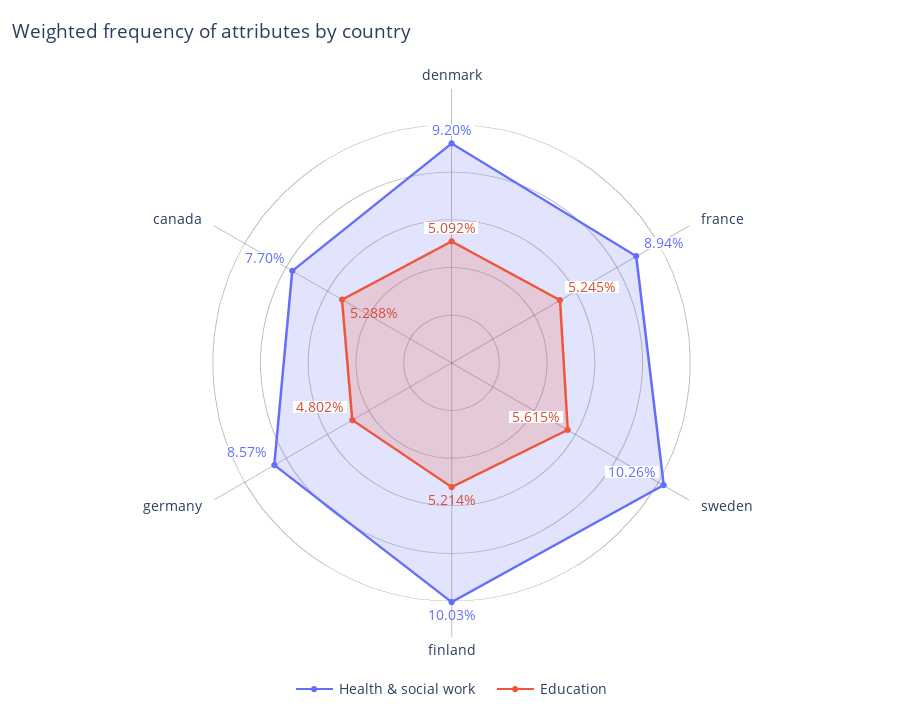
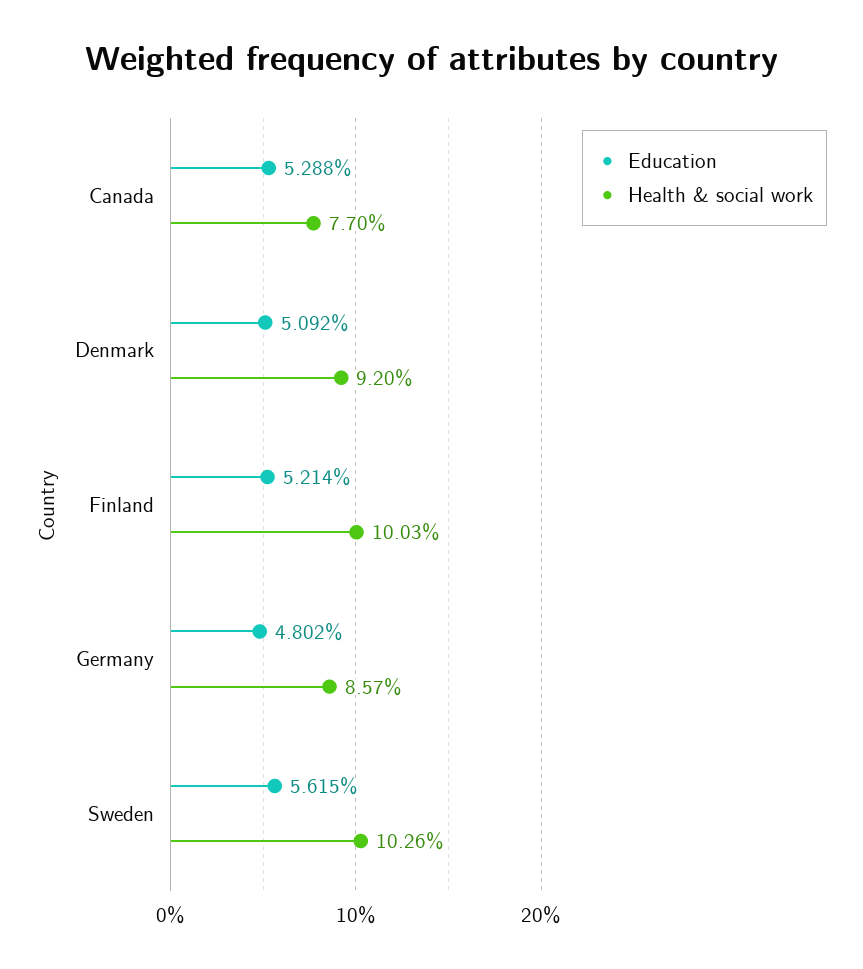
  {
    "Health & social work": {
      "denmark": 9.2,
-     "france": 8.94,
      "sweden": 10.26,
      "finland": 10.03,
      "germany": 8.57,
      "canada": 7.7
    },
    "Education": {
      "denmark": 5.092,
-     "france": 5.245,
      "sweden": 5.615,
      "finland": 5.214,
      "germany": 4.802,
      "canada": 5.288
    }
  }

